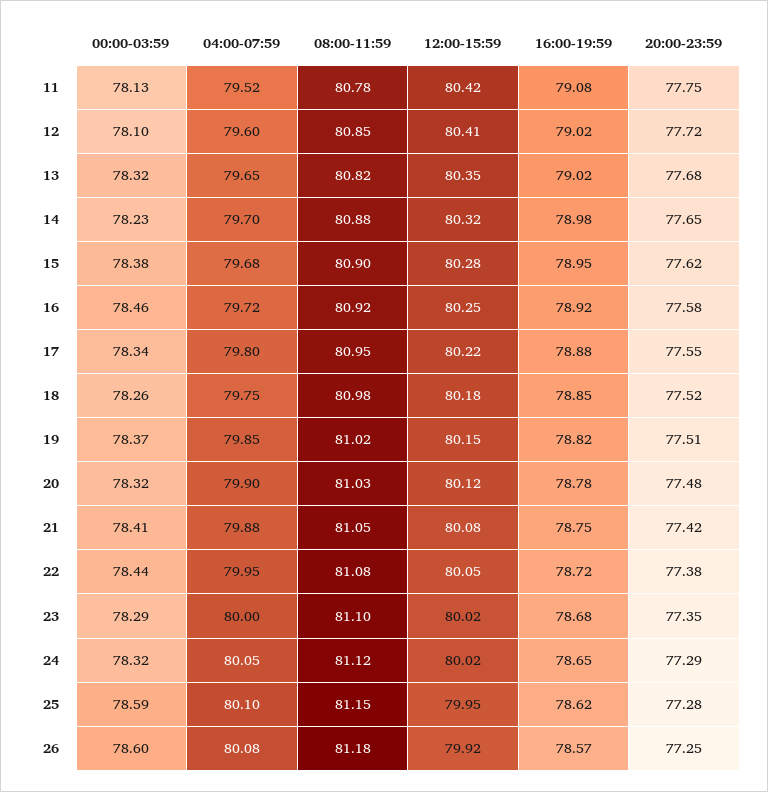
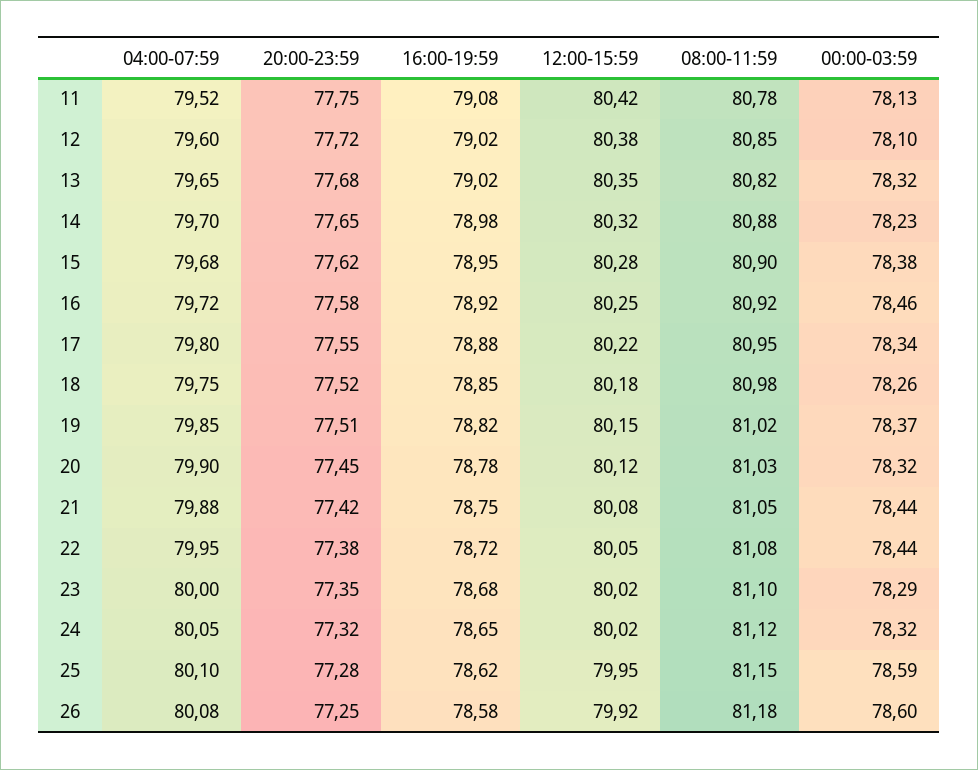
  {
    "00:00-03:59": {
      "11": 78.13,
      "12": 78.1,
      "13": 78.32,
      "14": 78.23,
      "15": 78.38,
      "16": 78.46,
      "17": 78.34,
      "18": 78.26,
      "19": 78.37,
      "20": 78.32,
-     "21": 78.41,
+     "21": 78.44,
      "22": 78.44,
      "23": 78.29,
      "24": 78.32,
      "25": 78.59,
      "26": 78.6
    },
    "04:00-07:59": {
      "11": 79.52,
      "12": 79.6,
      "13": 79.65,
      "14": 79.7,
      "15": 79.68,
      "16": 79.72,
      "17": 79.8,
      "18": 79.75,
      "19": 79.85,
      "20": 79.9,
      "21": 79.88,
      "22": 79.95,
      "23": 80,
      "24": 80.05,
      "25": 80.1,
      "26": 80.08
    },
    "08:00-11:59": {
      "11": 80.78,
      "12": 80.85,
      "13": 80.82,
      "14": 80.88,
      "15": 80.9,
      "16": 80.92,
      "17": 80.95,
      "18": 80.98,
      "19": 81.02,
      "20": 81.03,
      "21": 81.05,
      "22": 81.08,
      "23": 81.1,
      "24": 81.12,
      "25": 81.15,
      "26": 81.18
    },
    "12:00-15:59": {
      "11": 80.42,
-     "12": 80.41,
+     "12": 80.38,
      "13": 80.35,
      "14": 80.32,
      "15": 80.28,
      "16": 80.25,
      "17": 80.22,
      "18": 80.18,
      "19": 80.15,
      "20": 80.12,
      "21": 80.08,
      "22": 80.05,
      "23": 80.02,
      "24": 80.02,
      "25": 79.95,
      "26": 79.92
    },
    "16:00-19:59": {
      "11": 79.08,
      "12": 79.02,
      "13": 79.02,
      "14": 78.98,
      "15": 78.95,
      "16": 78.92,
      "17": 78.88,
      "18": 78.85,
      "19": 78.82,
      "20": 78.78,
      "21": 78.75,
      "22": 78.72,
      "23": 78.68,
      "24": 78.65,
      "25": 78.62,
-     "26": 78.57
+     "26": 78.58
    },
    "20:00-23:59": {
      "11": 77.75,
      "12": 77.72,
      "13": 77.68,
      "14": 77.65,
      "15": 77.62,
      "16": 77.58,
      "17": 77.55,
      "18": 77.52,
      "19": 77.51,
-     "20": 77.48,
+     "20": 77.45,
      "21": 77.42,
      "22": 77.38,
      "23": 77.35,
-     "24": 77.29,
+     "24": 77.32,
      "25": 77.28,
      "26": 77.25
    }
  }

